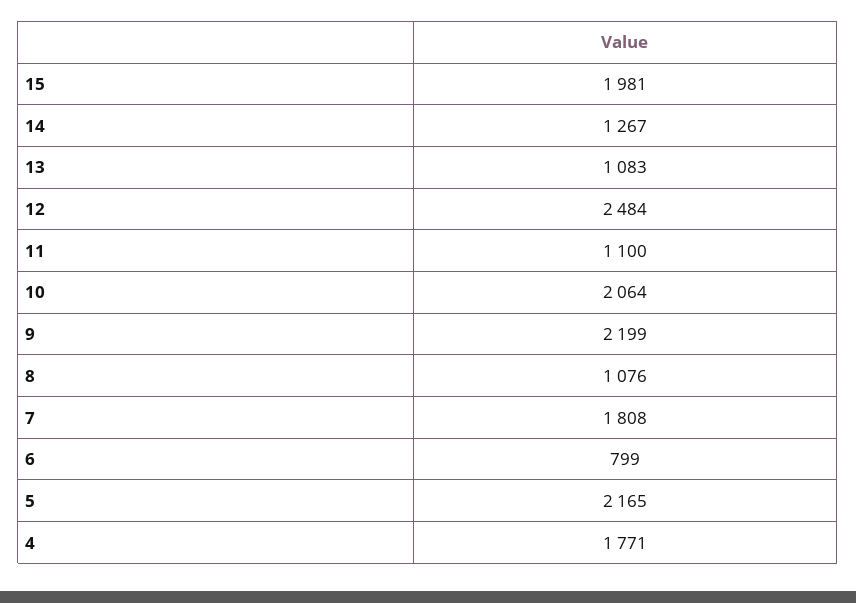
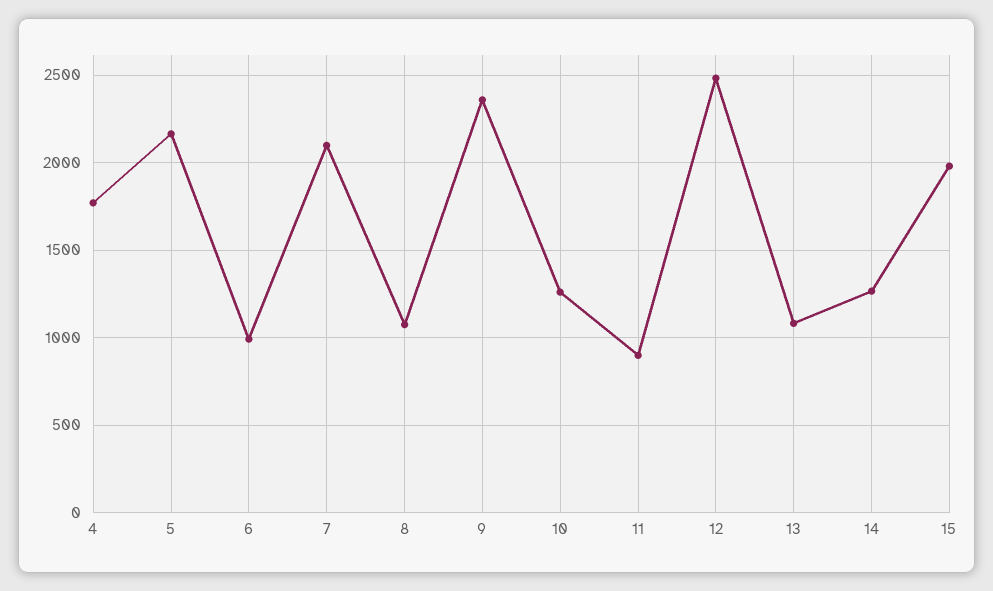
  {
    "15": 1981,
    "14": 1267,
    "13": 1083,
    "12": 2484,
-   "11": 1100,
+   "11": 900,
-   "10": 2064,
+   "10": 1250,
-   "9": 2199,
+   "9": 2350,
    "8": 1076,
-   "7": 1808,
+   "7": 2100,
-   "6": 799,
+   "6": 1000,
    "5": 2165,
    "4": 1771
  }

